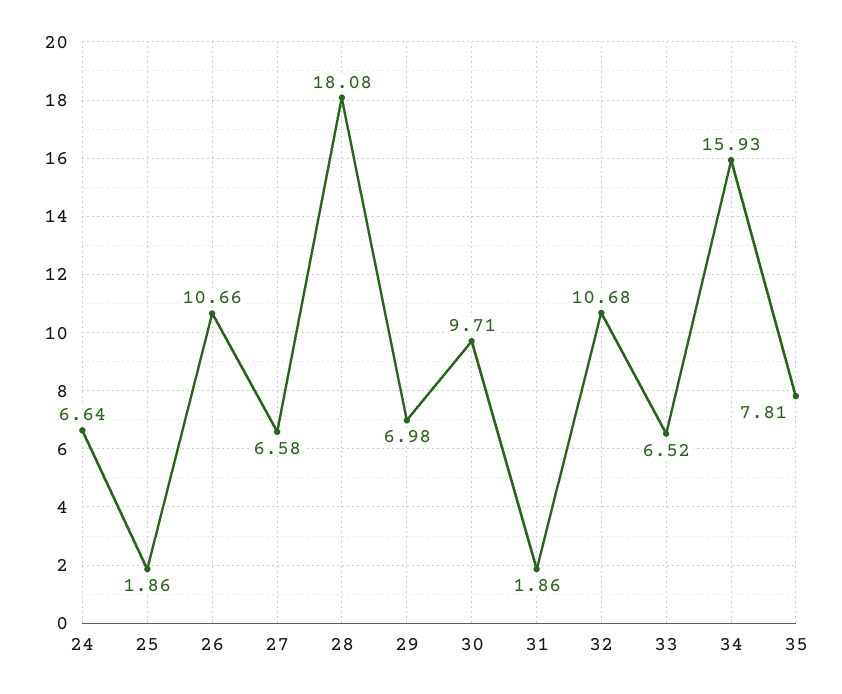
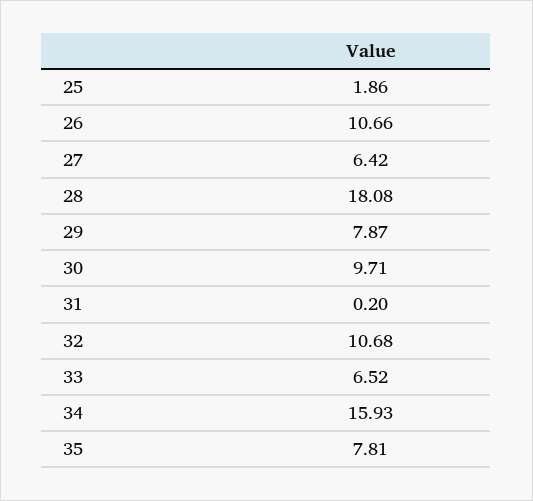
  {
-   "24": 6.64,
    "25": 1.86,
    "26": 10.66,
-   "27": 6.58,
+   "27": 6.42,
    "28": 18.08,
-   "29": 6.98,
+   "29": 7.87,
    "30": 9.71,
-   "31": 1.86,
+   "31": 0.2,
    "32": 10.68,
    "33": 6.52,
    "34": 15.93,
    "35": 7.81
  }

